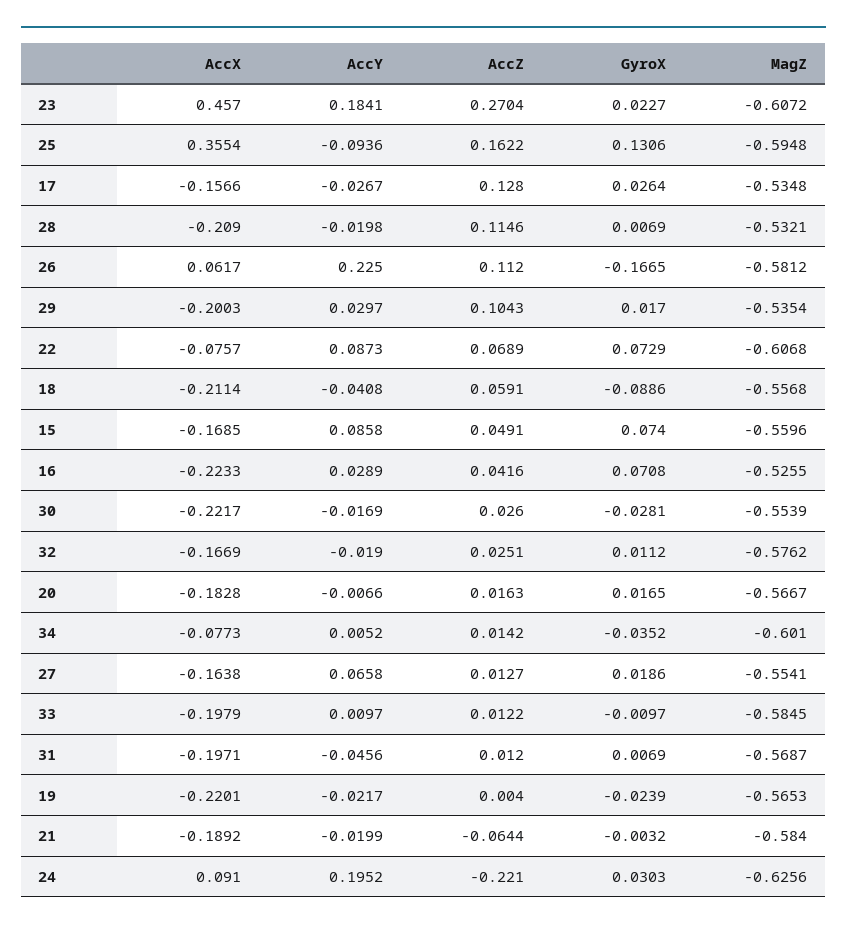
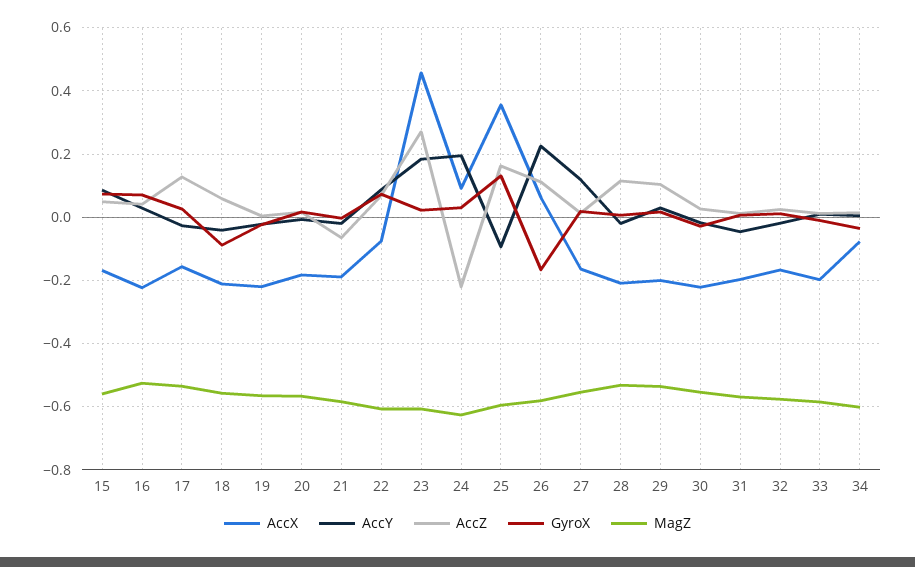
  {
    "AccX": {
      "23": 0.457,
      "25": 0.3554,
      "17": -0.1566,
      "28": -0.209,
      "26": 0.0617,
      "29": -0.2003,
      "22": -0.0757,
      "18": -0.2114,
      "15": -0.1685,
      "16": -0.2233,
      "30": -0.2217,
      "32": -0.1669,
      "20": -0.1828,
      "34": -0.0773,
      "27": -0.1638,
      "33": -0.1979,
      "31": -0.1971,
      "19": -0.2201,
      "21": -0.1892,
      "24": 0.091
    },
    "AccY": {
      "23": 0.1841,
      "25": -0.0936,
      "17": -0.0267,
      "28": -0.0198,
      "26": 0.225,
      "29": 0.0297,
      "22": 0.0873,
      "18": -0.0408,
      "15": 0.0858,
      "16": 0.0289,
      "30": -0.0169,
      "32": -0.019,
      "20": -0.0066,
      "34": 0.0052,
-     "27": 0.0658,
+     "27": 0.12,
      "33": 0.0097,
      "31": -0.0456,
      "19": -0.0217,
      "21": -0.0199,
      "24": 0.1952
    },
    "AccZ": {
      "23": 0.2704,
      "25": 0.1622,
      "17": 0.128,
      "28": 0.1146,
      "26": 0.112,
      "29": 0.1043,
      "22": 0.0689,
      "18": 0.0591,
      "15": 0.0491,
      "16": 0.0416,
      "30": 0.026,
      "32": 0.0251,
      "20": 0.0163,
      "34": 0.0142,
      "27": 0.0127,
      "33": 0.0122,
      "31": 0.012,
      "19": 0.004,
      "21": -0.0644,
      "24": -0.221
    },
    "GyroX": {
      "23": 0.0227,
      "25": 0.1306,
      "17": 0.0264,
      "28": 0.0069,
      "26": -0.1665,
      "29": 0.017,
      "22": 0.0729,
      "18": -0.0886,
      "15": 0.074,
      "16": 0.0708,
      "30": -0.0281,
      "32": 0.0112,
      "20": 0.0165,
      "34": -0.0352,
      "27": 0.0186,
      "33": -0.0097,
      "31": 0.0069,
      "19": -0.0239,
      "21": -0.0032,
      "24": 0.0303
    },
    "MagZ": {
      "23": -0.6072,
      "25": -0.5948,
      "17": -0.5348,
      "28": -0.5321,
      "26": -0.5812,
      "29": -0.5354,
      "22": -0.6068,
      "18": -0.5568,
      "15": -0.5596,
      "16": -0.5255,
      "30": -0.5539,
      "32": -0.5762,
      "20": -0.5667,
      "34": -0.601,
      "27": -0.5541,
      "33": -0.5845,
      "31": -0.5687,
      "19": -0.5653,
      "21": -0.584,
      "24": -0.6256
    }
  }

